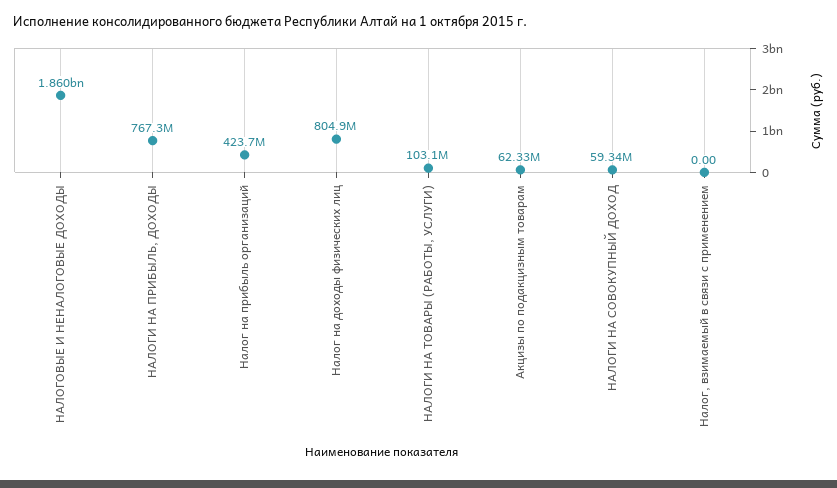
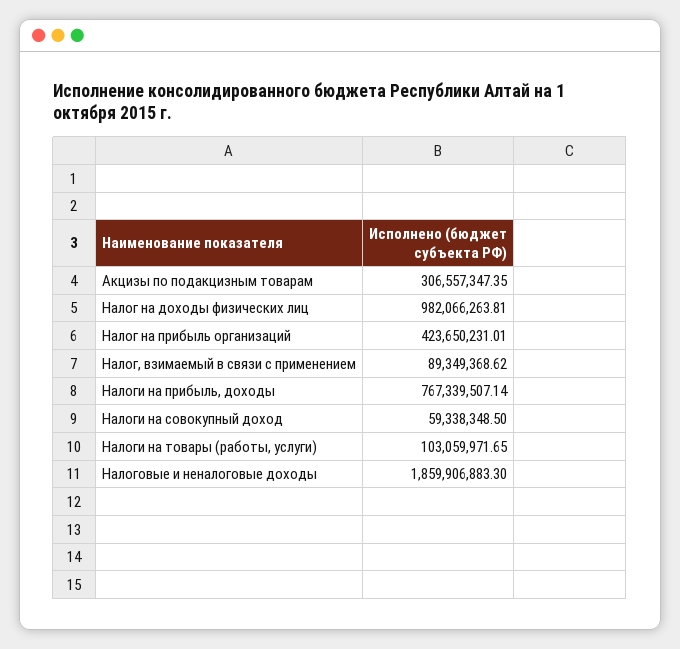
  {
    "НАЛОГОВЫЕ И НЕНАЛОГОВЫЕ ДОХОДЫ": 1859906883.3,
    "НАЛОГИ НА ПРИБЫЛЬ, ДОХОДЫ": 767339507.14,
    "Налог на прибыль организаций": 423650231.01,
-   "Налог на доходы физических лиц": 804900000,
+   "Налог на доходы физических лиц": 982066263.81,
    "НАЛОГИ НА ТОВАРЫ (РАБОТЫ, УСЛУГИ)": 103059971.65,
-   "Акцизы по подакцизным товарам": 62330000,
+   "Акцизы по подакцизным товарам": 306557347.35,
    "НАЛОГИ НА СОВОКУПНЫЙ ДОХОД": 59338348.5,
-   "Налог, взимаемый в связи с применением": 0
+   "Налог, взимаемый в связи с применением": 89349368.62
  }

